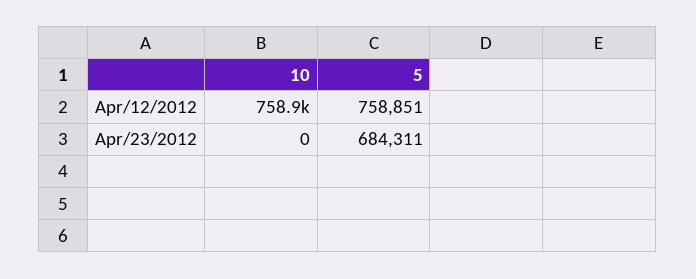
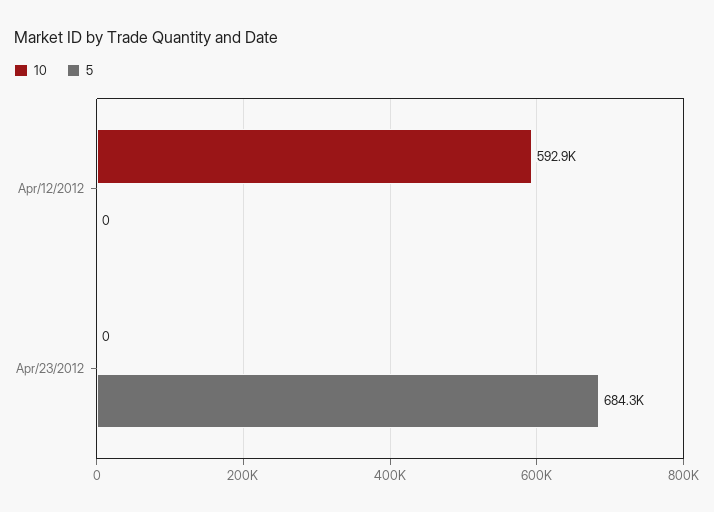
  {
    "10": {
-     "Apr/12/2012": 758900,
+     "Apr/12/2012": 592900,
      "Apr/23/2012": 0
    },
    "5": {
-     "Apr/12/2012": 758851,
+     "Apr/12/2012": 0,
      "Apr/23/2012": 684311
    }
  }

